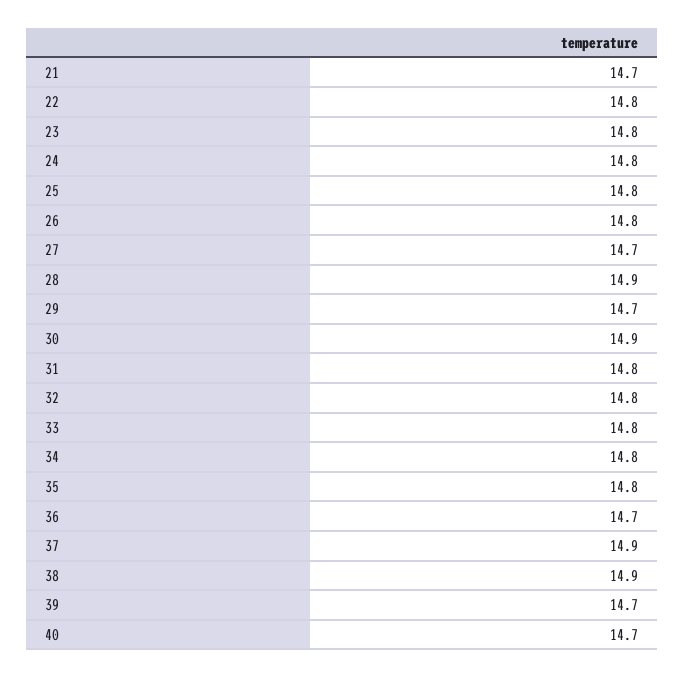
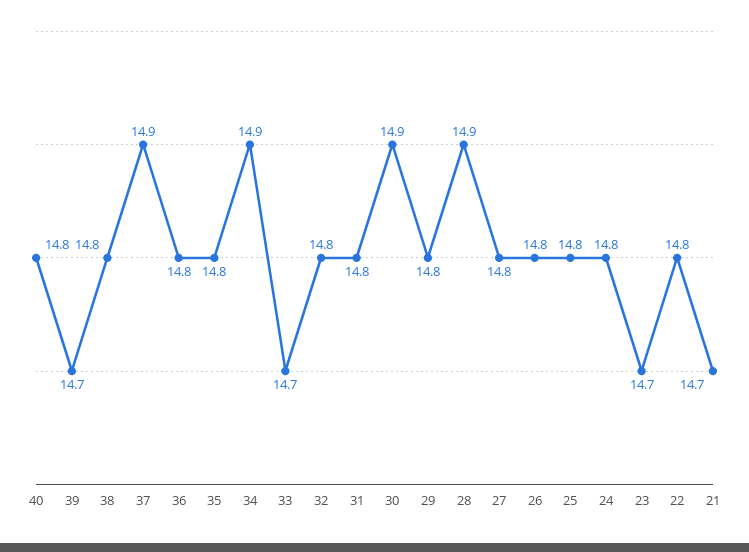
  {
    "21": 14.7,
    "22": 14.8,
-   "23": 14.8,
+   "23": 14.7,
    "24": 14.8,
    "25": 14.8,
    "26": 14.8,
-   "27": 14.7,
+   "27": 14.8,
    "28": 14.9,
-   "29": 14.7,
+   "29": 14.8,
    "30": 14.9,
    "31": 14.8,
    "32": 14.8,
-   "33": 14.8,
+   "33": 14.7,
-   "34": 14.8,
+   "34": 14.9,
    "35": 14.8,
-   "36": 14.7,
+   "36": 14.8,
    "37": 14.9,
-   "38": 14.9,
+   "38": 14.8,
    "39": 14.7,
-   "40": 14.7
+   "40": 14.8
  }

